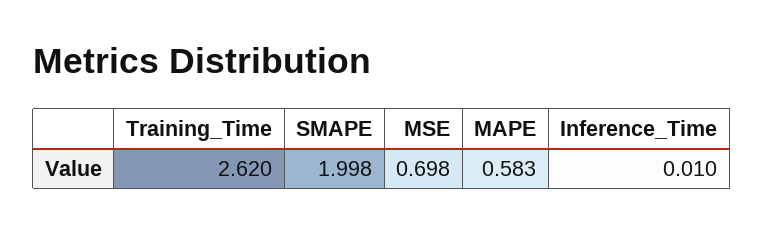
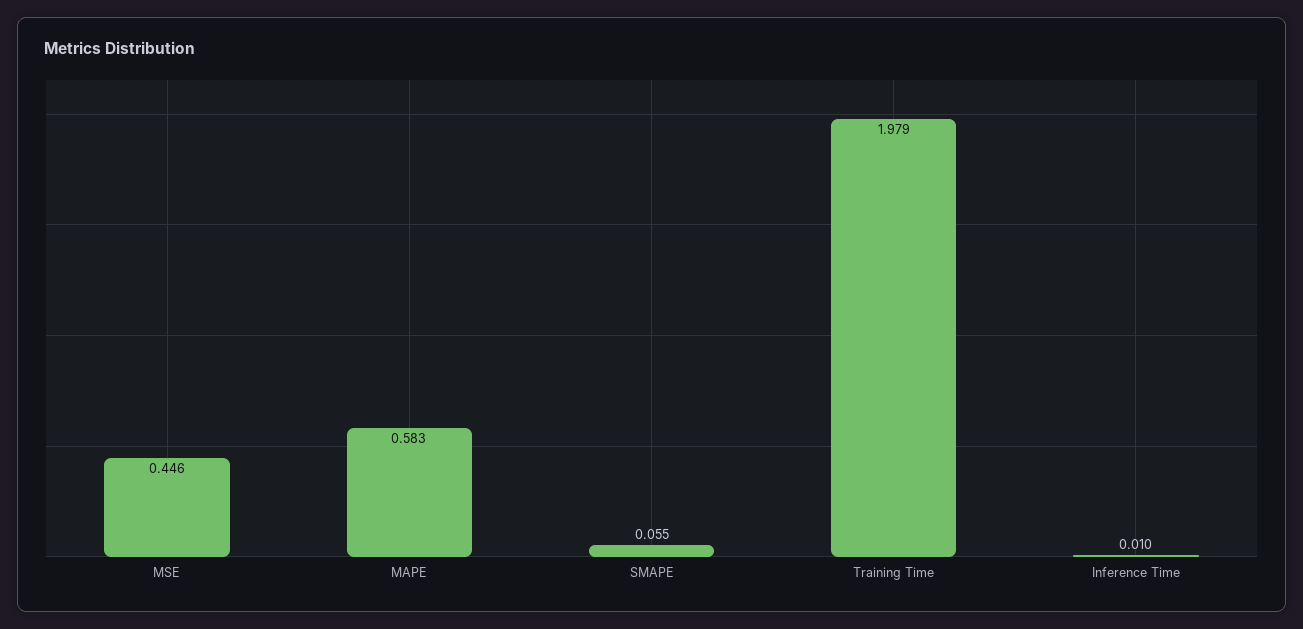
  {
-   "Training_Time": 2.62,
+   "Training_Time": 1.979,
-   "SMAPE": 1.998,
+   "SMAPE": 0.055,
-   "MSE": 0.698,
+   "MSE": 0.446,
    "MAPE": 0.583,
    "Inference_Time": 0.01
  }

